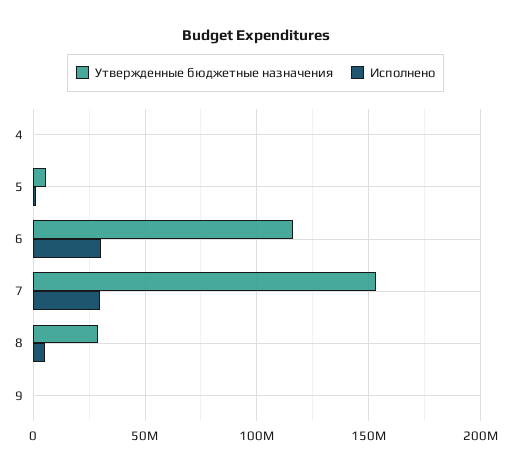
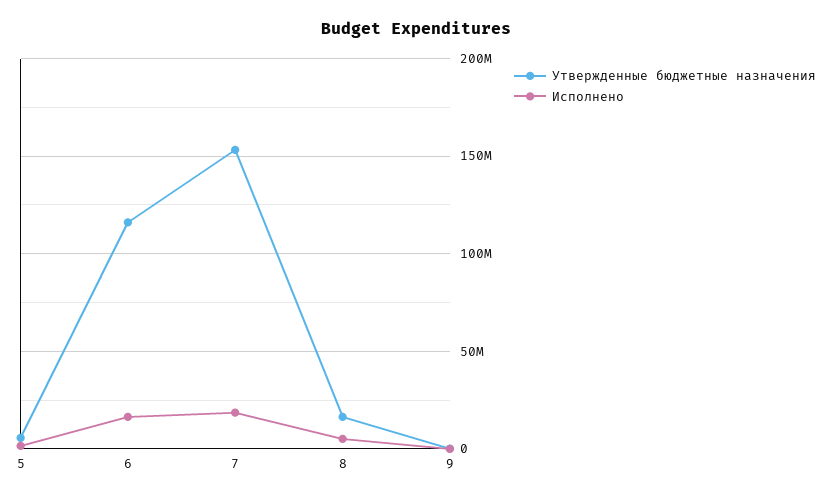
  {
    "Утвержденные бюджетные назначения": {
-     "4": 0,
      "5": 5000000,
      "6": 115000000,
      "7": 155000000,
-     "8": 30000000,
+     "8": 15000000,
      "9": 0
    },
    "Исполнено": {
-     "4": 0,
      "5": 0,
-     "6": 30000000,
+     "6": 15000000,
-     "7": 30000000,
+     "7": 20000000,
      "8": 5000000,
      "9": 0
    }
  }

